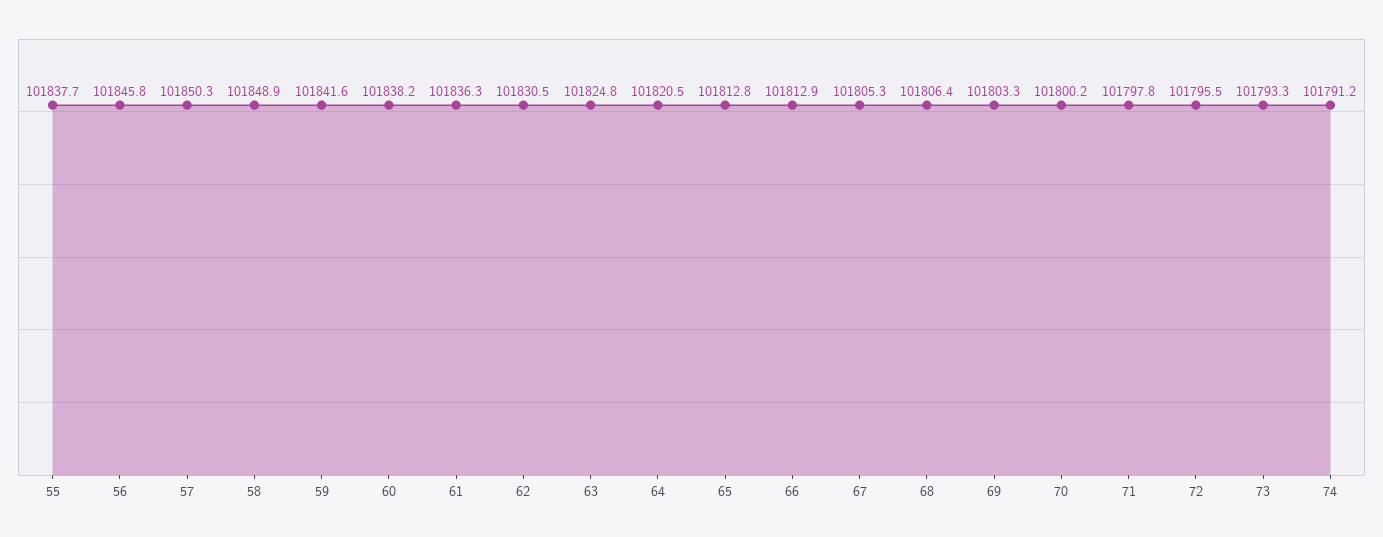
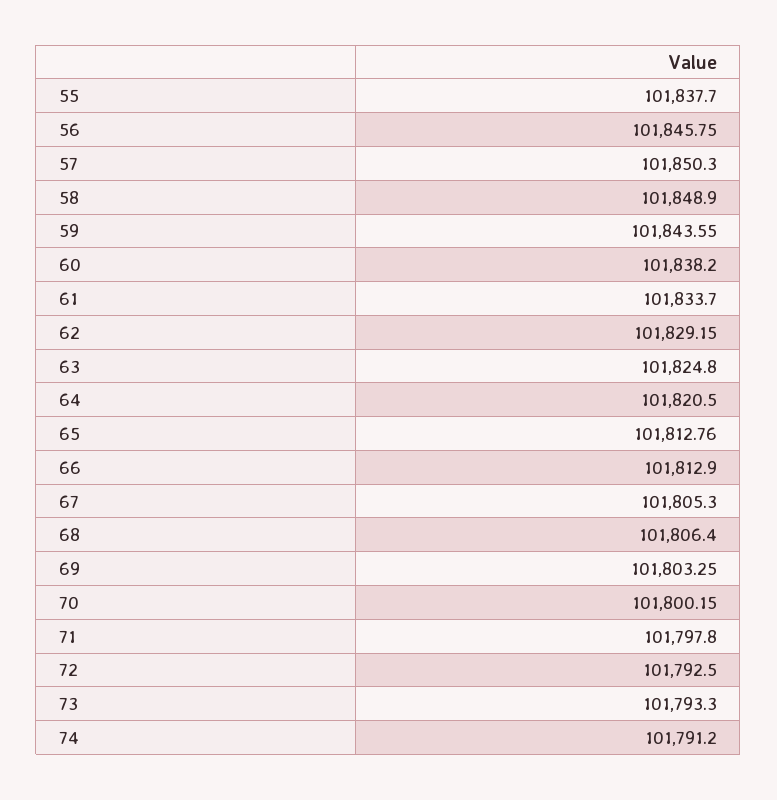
  {
    "55": 101837.7,
    "56": 101845.75,
    "57": 101850.3,
    "58": 101848.9,
-   "59": 101841.6,
+   "59": 101843.55,
    "60": 101838.2,
-   "61": 101836.3,
+   "61": 101833.7,
-   "62": 101830.5,
+   "62": 101829.15,
    "63": 101824.8,
    "64": 101820.5,
    "65": 101812.76,
    "66": 101812.9,
    "67": 101805.3,
    "68": 101806.4,
    "69": 101803.25,
    "70": 101800.15,
    "71": 101797.8,
-   "72": 101795.5,
+   "72": 101792.5,
    "73": 101793.3,
    "74": 101791.2
  }

